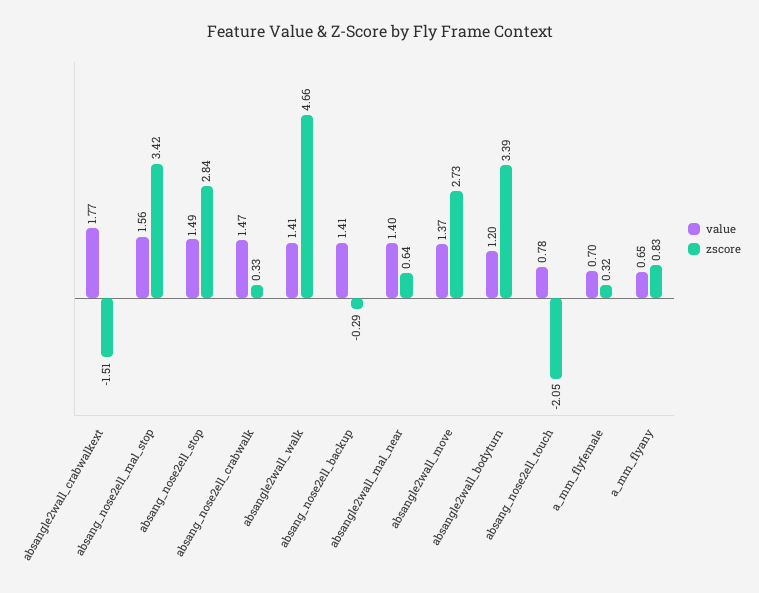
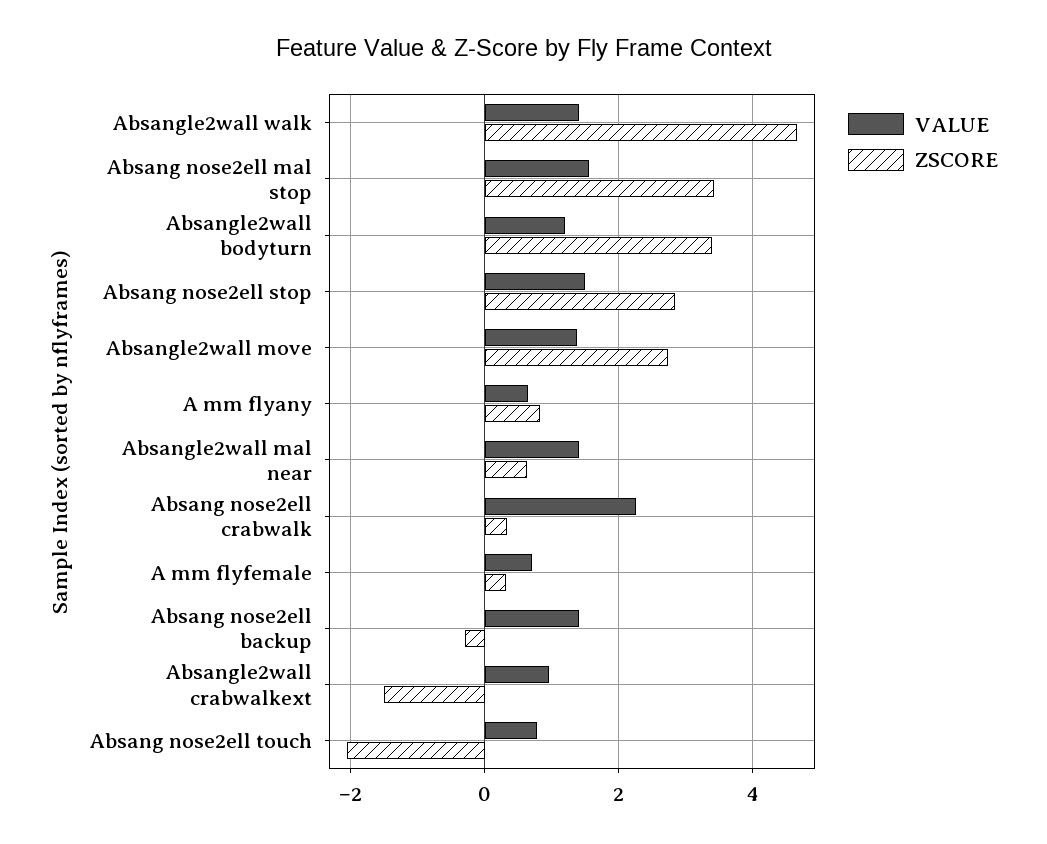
  {
    "value": {
-     "absangle2wall_crabwalkext": 1.77,
+     "absangle2wall_crabwalkext": 1,
      "absang_nose2ell_mal_stop": 1.56,
      "absang_nose2ell_stop": 1.49,
-     "absang_nose2ell_crabwalk": 1.47,
+     "absang_nose2ell_crabwalk": 2.2,
      "absangle2wall_walk": 1.41,
      "absang_nose2ell_backup": 1.41,
      "absangle2wall_mal_near": 1.4,
      "absangle2wall_move": 1.37,
      "absangle2wall_bodyturn": 1.2,
      "absang_nose2ell_touch": 0.78,
      "a_mm_flyfemale": 0.7,
      "a_mm_flyany": 0.65
    },
    "zscore": {
      "absangle2wall_crabwalkext": -1.51,
      "absang_nose2ell_mal_stop": 3.42,
      "absang_nose2ell_stop": 2.84,
      "absang_nose2ell_crabwalk": 0.33,
      "absangle2wall_walk": 4.66,
      "absang_nose2ell_backup": -0.29,
      "absangle2wall_mal_near": 0.64,
      "absangle2wall_move": 2.73,
      "absangle2wall_bodyturn": 3.39,
      "absang_nose2ell_touch": -2.05,
      "a_mm_flyfemale": 0.32,
      "a_mm_flyany": 0.83
    }
  }

